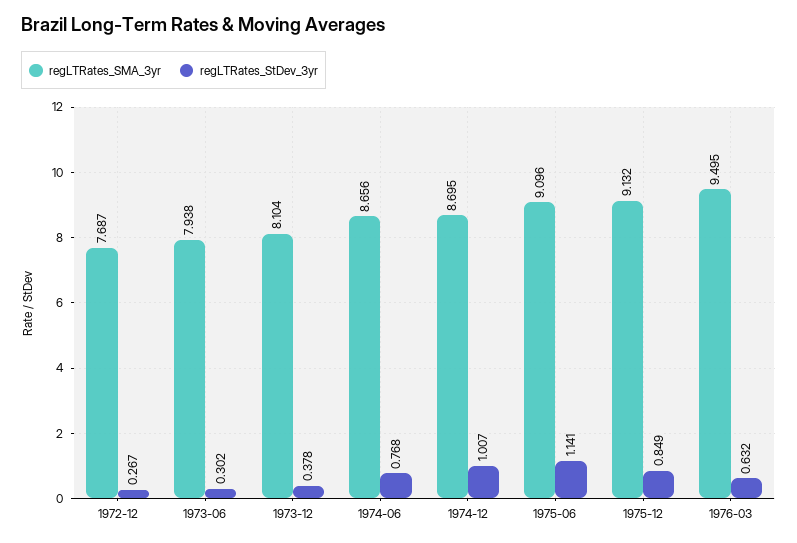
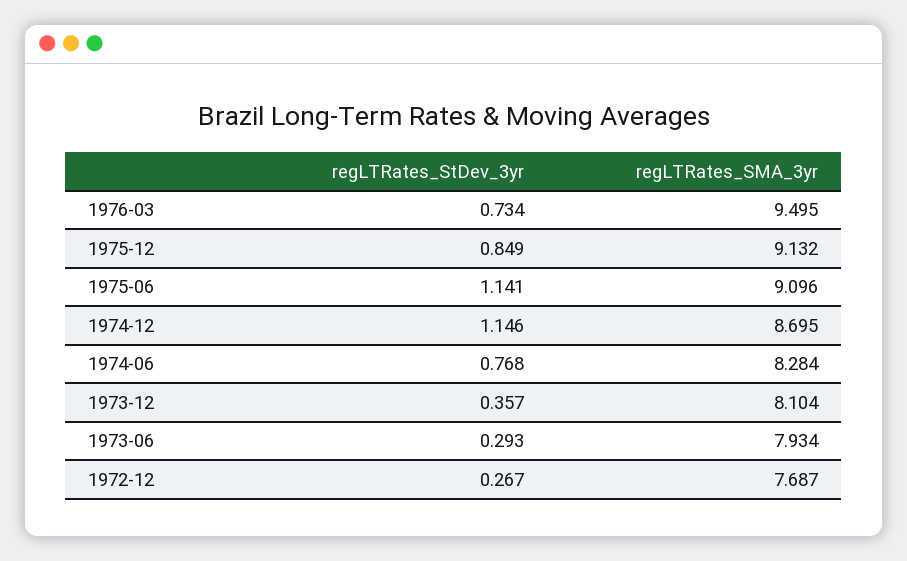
  {
    "regLTRates_SMA_3yr": {
      "1972-12": 7.687,
-     "1973-06": 7.938,
+     "1973-06": 7.934,
      "1973-12": 8.104,
-     "1974-06": 8.656,
+     "1974-06": 8.284,
      "1974-12": 8.695,
      "1975-06": 9.096,
      "1975-12": 9.132,
      "1976-03": 9.495
    },
    "regLTRates_StDev_3yr": {
      "1972-12": 0.267,
-     "1973-06": 0.302,
+     "1973-06": 0.293,
-     "1973-12": 0.378,
+     "1973-12": 0.357,
      "1974-06": 0.768,
-     "1974-12": 1.007,
+     "1974-12": 1.146,
      "1975-06": 1.141,
      "1975-12": 0.849,
-     "1976-03": 0.632
+     "1976-03": 0.734
    }
  }

